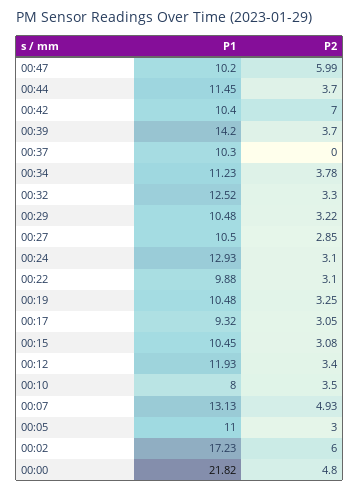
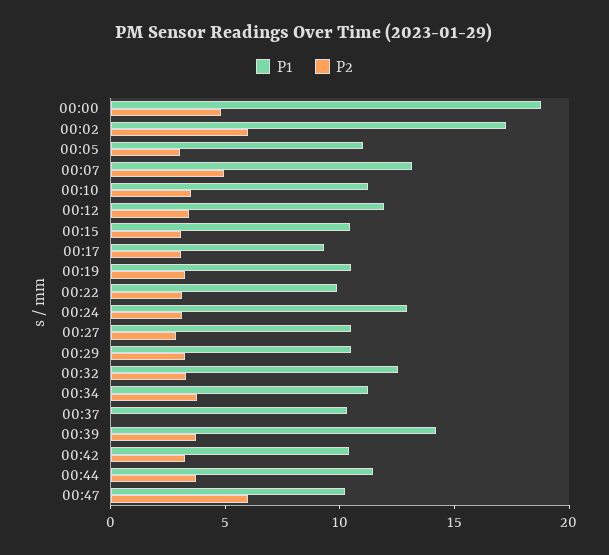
  {
    "P1": {
      "00:47": 10.2,
      "00:44": 11.45,
      "00:42": 10.4,
      "00:39": 14.2,
      "00:37": 10.3,
      "00:34": 11.23,
      "00:32": 12.52,
      "00:29": 10.48,
      "00:27": 10.5,
      "00:24": 12.93,
      "00:22": 9.88,
      "00:19": 10.48,
      "00:17": 9.32,
      "00:15": 10.45,
      "00:12": 11.93,
-     "00:10": 8,
+     "00:10": 11,
      "00:07": 13.13,
      "00:05": 11,
      "00:02": 17.23,
-     "00:00": 21.82
+     "00:00": 19
    },
    "P2": {
      "00:47": 5.99,
      "00:44": 3.7,
-     "00:42": 7,
+     "00:42": 3,
      "00:39": 3.7,
      "00:37": 0,
      "00:34": 3.78,
      "00:32": 3.3,
      "00:29": 3.22,
      "00:27": 2.85,
      "00:24": 3.1,
      "00:22": 3.1,
      "00:19": 3.25,
      "00:17": 3.05,
      "00:15": 3.08,
      "00:12": 3.4,
      "00:10": 3.5,
      "00:07": 4.93,
      "00:05": 3,
      "00:02": 6,
      "00:00": 4.8
    }
  }

